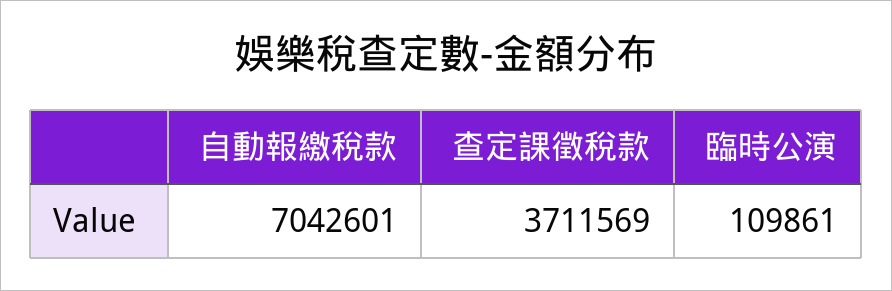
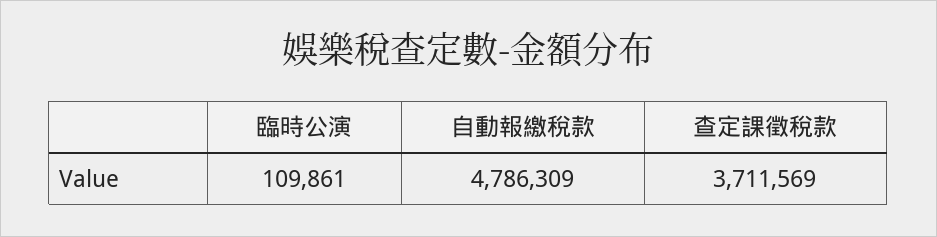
  {
-   "自動報繳稅款": 7042601,
+   "自動報繳稅款": 4786309,
    "查定課徵稅款": 3711569,
    "臨時公演": 109861
  }

